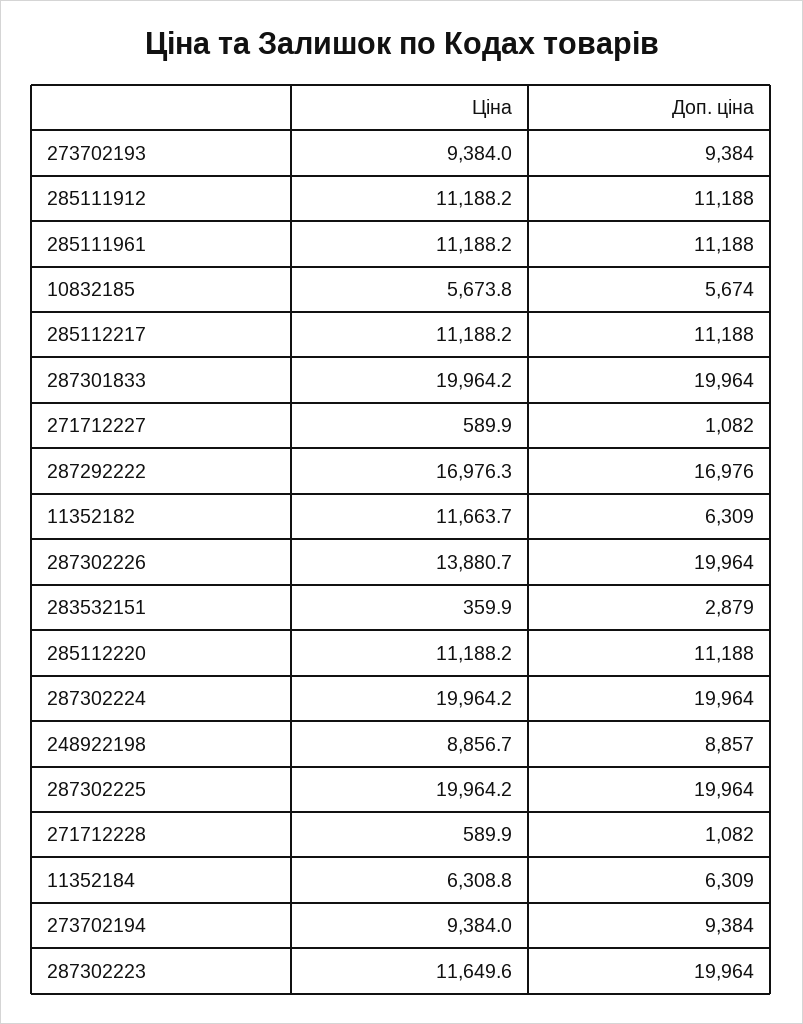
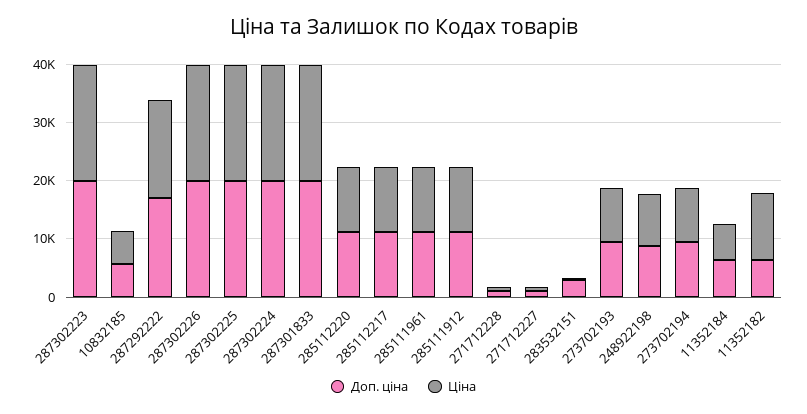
  {
    "Ціна": {
      "273702193": 9384,
      "285111912": 11188.2,
      "285111961": 11188.2,
      "10832185": 5673.8,
      "285112217": 11188.2,
      "287301833": 19964.2,
      "271712227": 589.9,
      "287292222": 16976.3,
      "11352182": 11663.7,
-     "287302226": 13880.7,
+     "287302226": 20000,
      "283532151": 359.9,
      "285112220": 11188.2,
      "287302224": 19964.2,
      "248922198": 8856.7,
      "287302225": 19964.2,
      "271712228": 589.9,
      "11352184": 6308.8,
      "273702194": 9384,
-     "287302223": 11649.6
+     "287302223": 20000
    },
    "Доп. ціна": {
      "273702193": 9384,
      "285111912": 11188,
      "285111961": 11188,
      "10832185": 5674,
      "285112217": 11188,
      "287301833": 19964,
      "271712227": 1082,
      "287292222": 16976,
      "11352182": 6309,
      "287302226": 19964,
      "283532151": 2879,
      "285112220": 11188,
      "287302224": 19964,
      "248922198": 8857,
      "287302225": 19964,
      "271712228": 1082,
      "11352184": 6309,
      "273702194": 9384,
      "287302223": 19964
    }
  }

